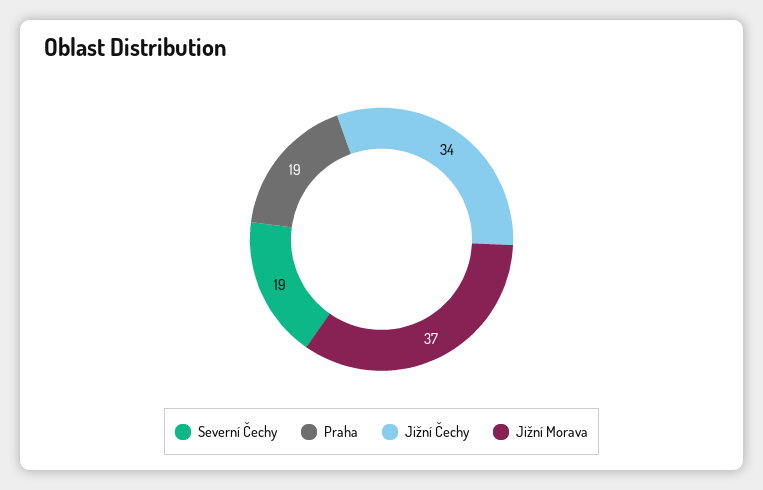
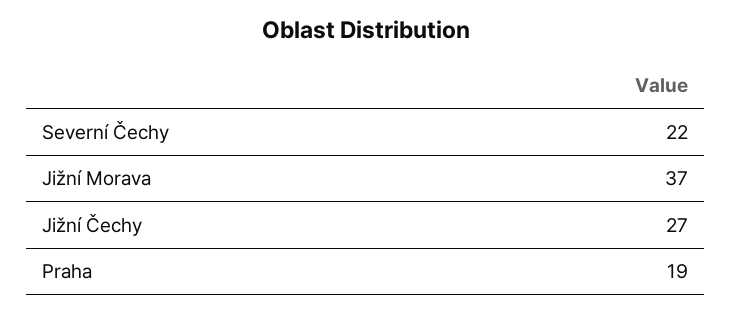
  {
-   "Severní Čechy": 19,
+   "Severní Čechy": 22,
    "Praha": 19,
-   "Jižní Čechy": 34,
+   "Jižní Čechy": 27,
    "Jižní Morava": 37
  }

